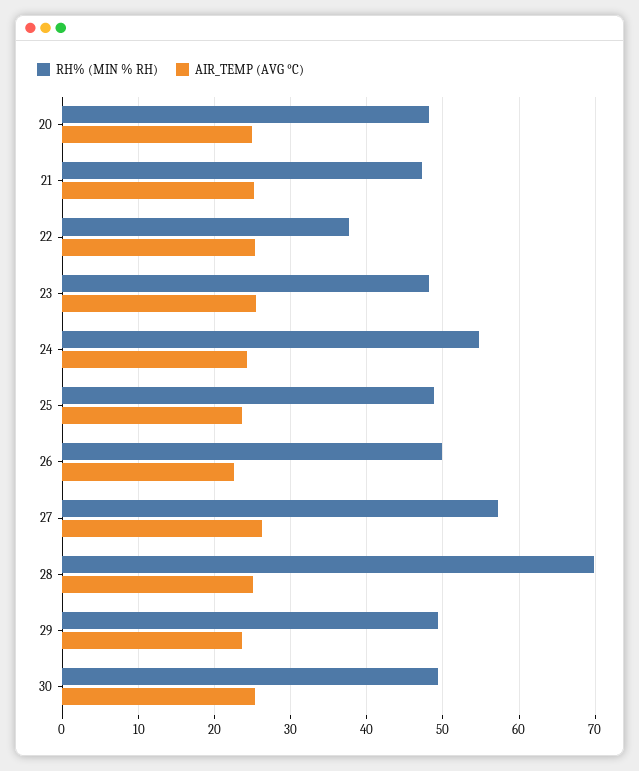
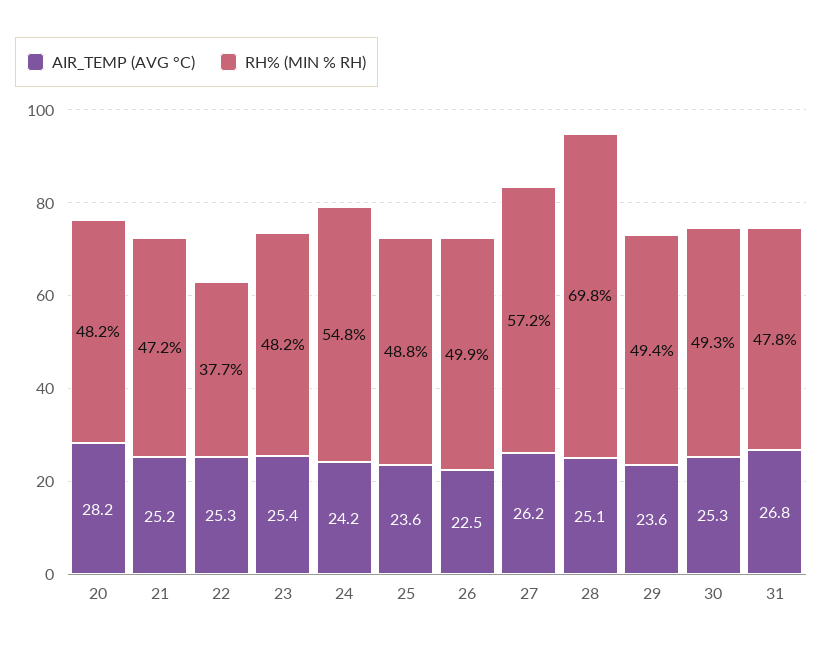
  {
    "RH% (MIN % RH)": {
      "20": 48.2,
      "21": 47.2,
      "22": 37.7,
      "23": 48.2,
      "24": 54.8,
      "25": 48.8,
      "26": 49.9,
      "27": 57.2,
      "28": 69.8,
      "29": 49.4,
-     "30": 49.3
+     "30": 49.3,
+     "31": 47.8
    },
    "AIR_TEMP (AVG °C)": {
-     "20": 25,
+     "20": 28.2,
      "21": 25.2,
      "22": 25.3,
      "23": 25.4,
      "24": 24.2,
      "25": 23.6,
      "26": 22.5,
      "27": 26.2,
      "28": 25.1,
      "29": 23.6,
-     "30": 25.3
+     "30": 25.3,
+     "31": 26.8
    }
  }

